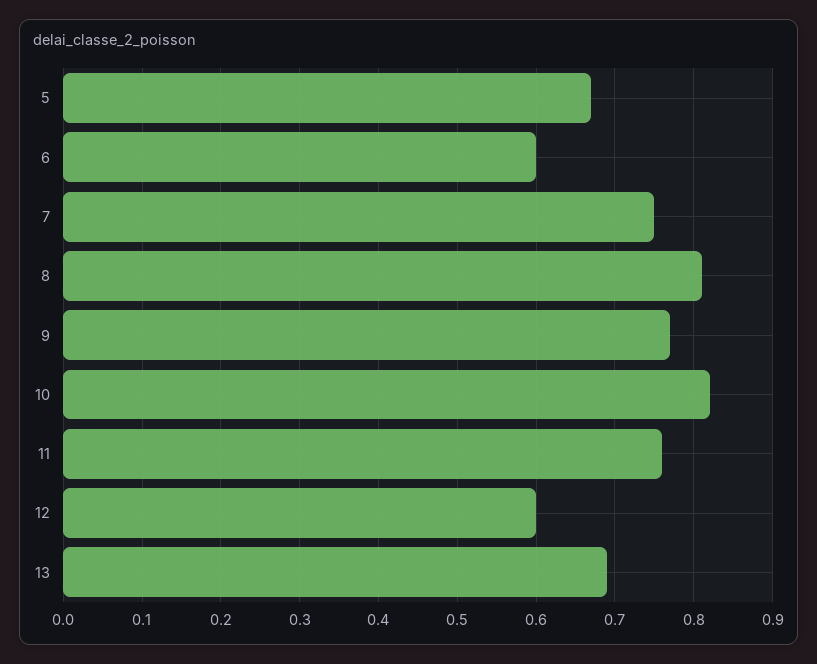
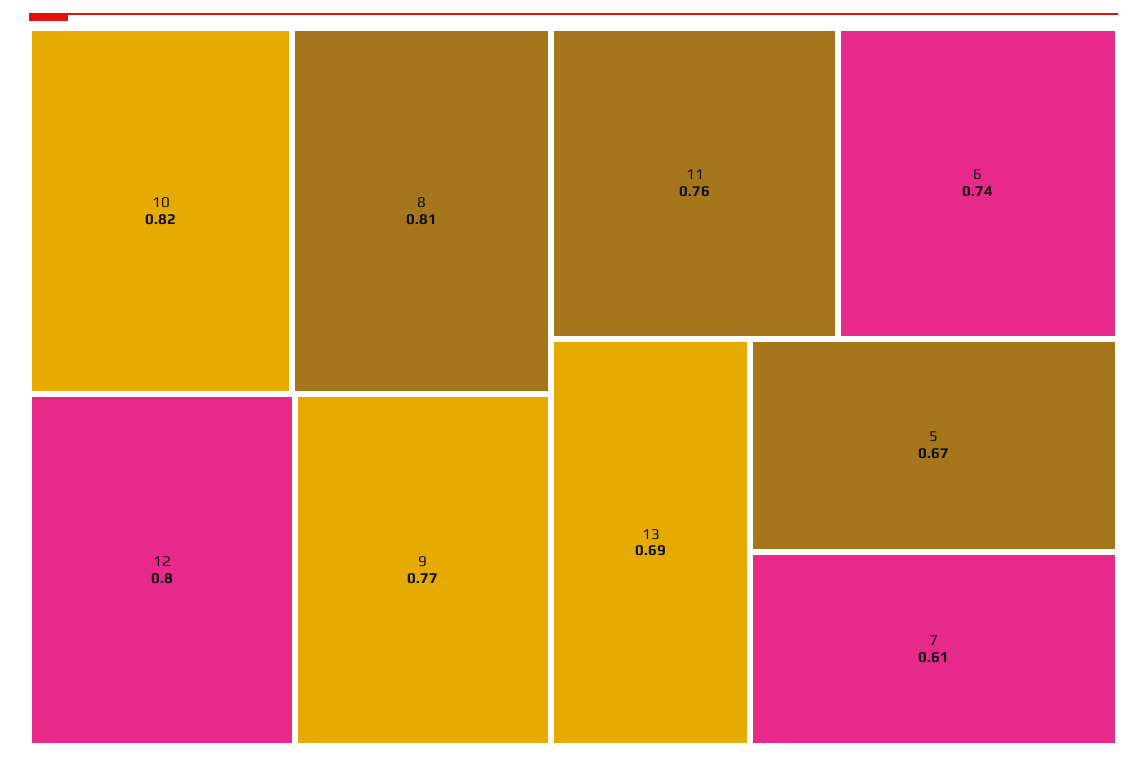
  {
    "5": 0.67,
-   "6": 0.6,
+   "6": 0.74,
-   "7": 0.75,
+   "7": 0.61,
    "8": 0.81,
    "9": 0.77,
    "10": 0.82,
    "11": 0.76,
-   "12": 0.6,
+   "12": 0.8,
    "13": 0.69
  }

